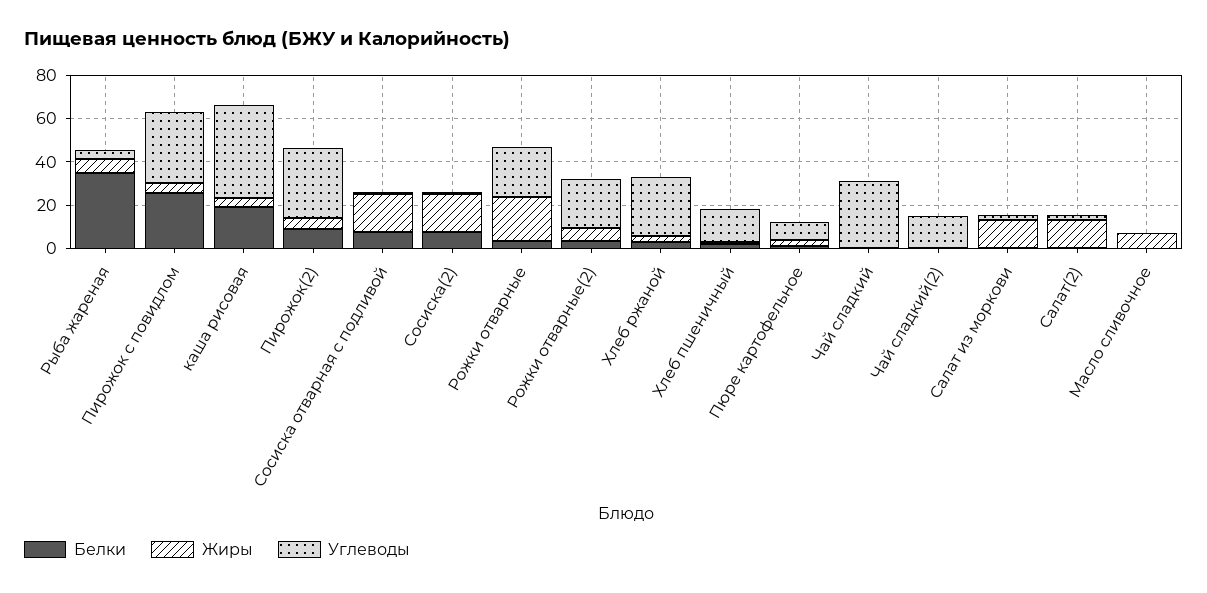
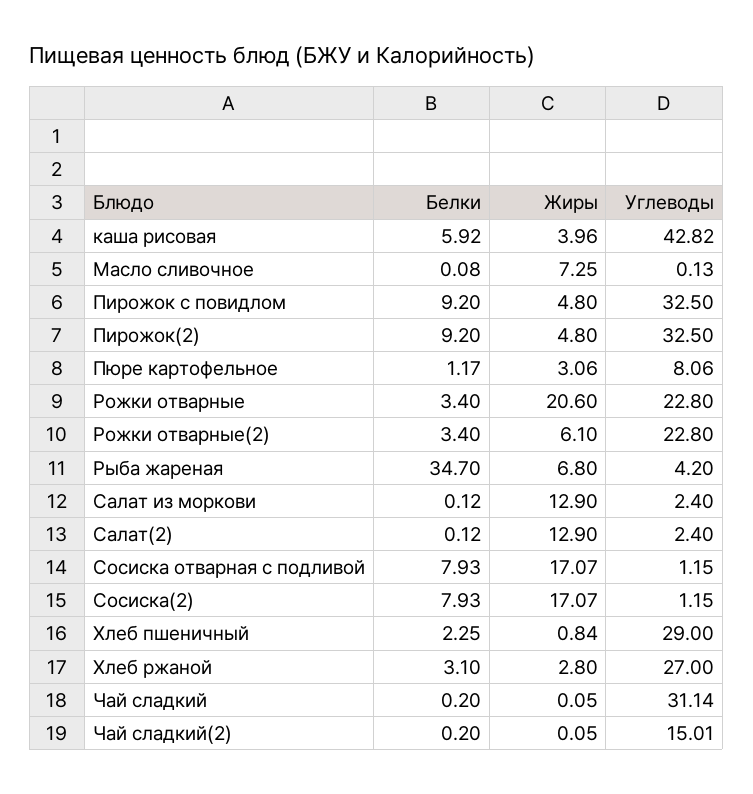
  {
    "Белки": {
      "Рыба жареная": 34.7,
-     "Пирожок с повидлом": 25,
+     "Пирожок с повидлом": 9.2,
-     "каша рисовая": 20,
+     "каша рисовая": 5.92,
      "Пирожок(2)": 9.2,
      "Сосиска отварная с подливой": 7.93,
      "Сосиска(2)": 7.93,
      "Рожки отварные": 3.4,
      "Рожки отварные(2)": 3.4,
      "Хлеб ржаной": 3.1,
      "Хлеб пшеничный": 2.25,
      "Пюре картофельное": 1.17,
      "Чай сладкий": 0.2,
      "Чай сладкий(2)": 0.2,
      "Салат из моркови": 0.12,
      "Салат(2)": 0.12,
      "Масло сливочное": 0.08
    },
    "Жиры": {
      "Рыба жареная": 6.8,
      "Пирожок с повидлом": 4.8,
      "каша рисовая": 3.96,
      "Пирожок(2)": 4.8,
      "Сосиска отварная с подливой": 17.07,
      "Сосиска(2)": 17.07,
      "Рожки отварные": 20.6,
      "Рожки отварные(2)": 6.1,
      "Хлеб ржаной": 2.8,
      "Хлеб пшеничный": 0.84,
      "Пюре картофельное": 3.06,
      "Чай сладкий": 0.05,
      "Чай сладкий(2)": 0.05,
      "Салат из моркови": 12.9,
      "Салат(2)": 12.9,
      "Масло сливочное": 7.25
    },
    "Углеводы": {
      "Рыба жареная": 4.2,
      "Пирожок с повидлом": 32.5,
      "каша рисовая": 42.82,
      "Пирожок(2)": 32.5,
      "Сосиска отварная с подливой": 1.15,
      "Сосиска(2)": 1.15,
      "Рожки отварные": 22.8,
      "Рожки отварные(2)": 22.8,
      "Хлеб ржаной": 27,
-     "Хлеб пшеничный": 15,
+     "Хлеб пшеничный": 29,
      "Пюре картофельное": 8.06,
      "Чай сладкий": 31.14,
      "Чай сладкий(2)": 15.01,
      "Салат из моркови": 2.4,
      "Салат(2)": 2.4,
      "Масло сливочное": 0.13
    }
  }

